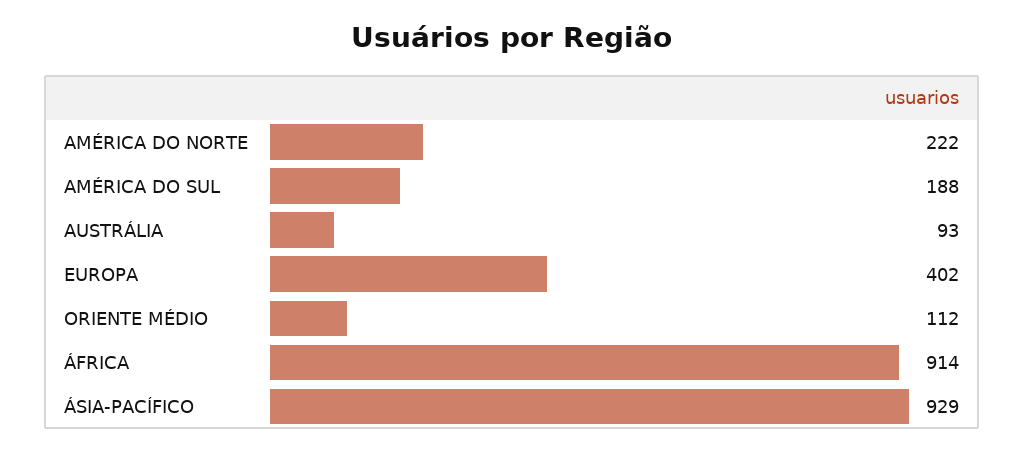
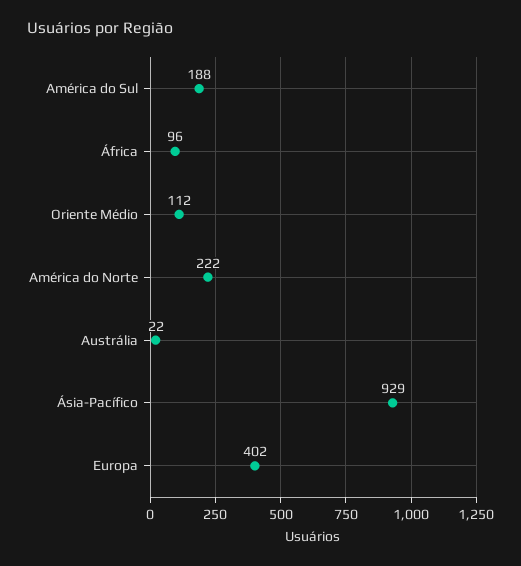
  {
    "AMÉRICA DO NORTE": 222,
    "AMÉRICA DO SUL": 188,
-   "AUSTRÁLIA": 93,
+   "AUSTRÁLIA": 22,
    "EUROPA": 402,
    "ORIENTE MÉDIO": 112,
-   "ÁFRICA": 914,
+   "ÁFRICA": 96,
    "ÁSIA-PACÍFICO": 929
  }

